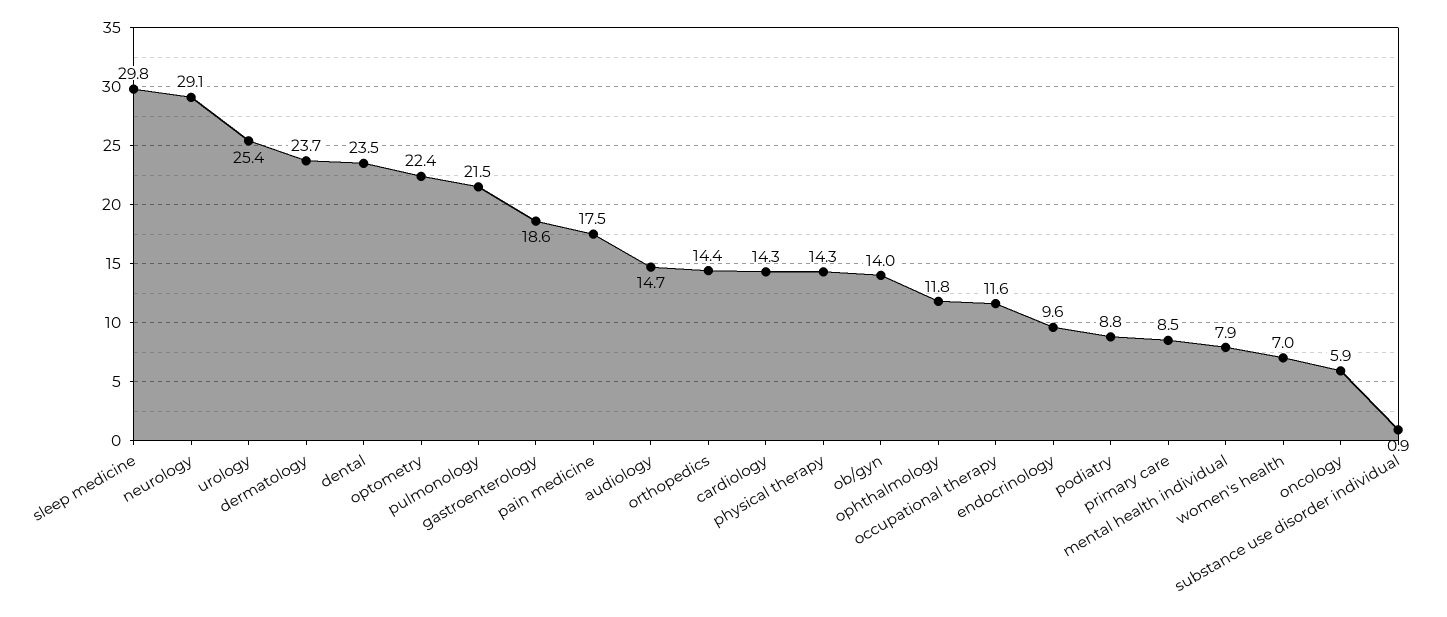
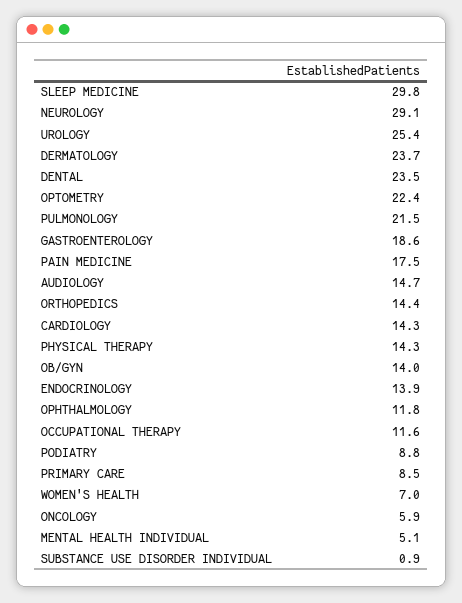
  {
    "sleep medicine": 29.8,
    "neurology": 29.1,
    "urology": 25.4,
    "dermatology": 23.7,
    "dental": 23.5,
    "optometry": 22.4,
    "pulmonology": 21.5,
    "gastroenterology": 18.6,
    "pain medicine": 17.5,
    "audiology": 14.7,
    "orthopedics": 14.4,
    "cardiology": 14.3,
    "physical therapy": 14.3,
    "ob/gyn": 14,
    "ophthalmology": 11.8,
    "occupational therapy": 11.6,
-   "endocrinology": 9.6,
+   "endocrinology": 13.9,
    "podiatry": 8.8,
    "primary care": 8.5,
-   "mental health individual": 7.9,
+   "mental health individual": 5.1,
    "women's health": 7,
    "oncology": 5.9,
    "substance use disorder individual": 0.9
  }

